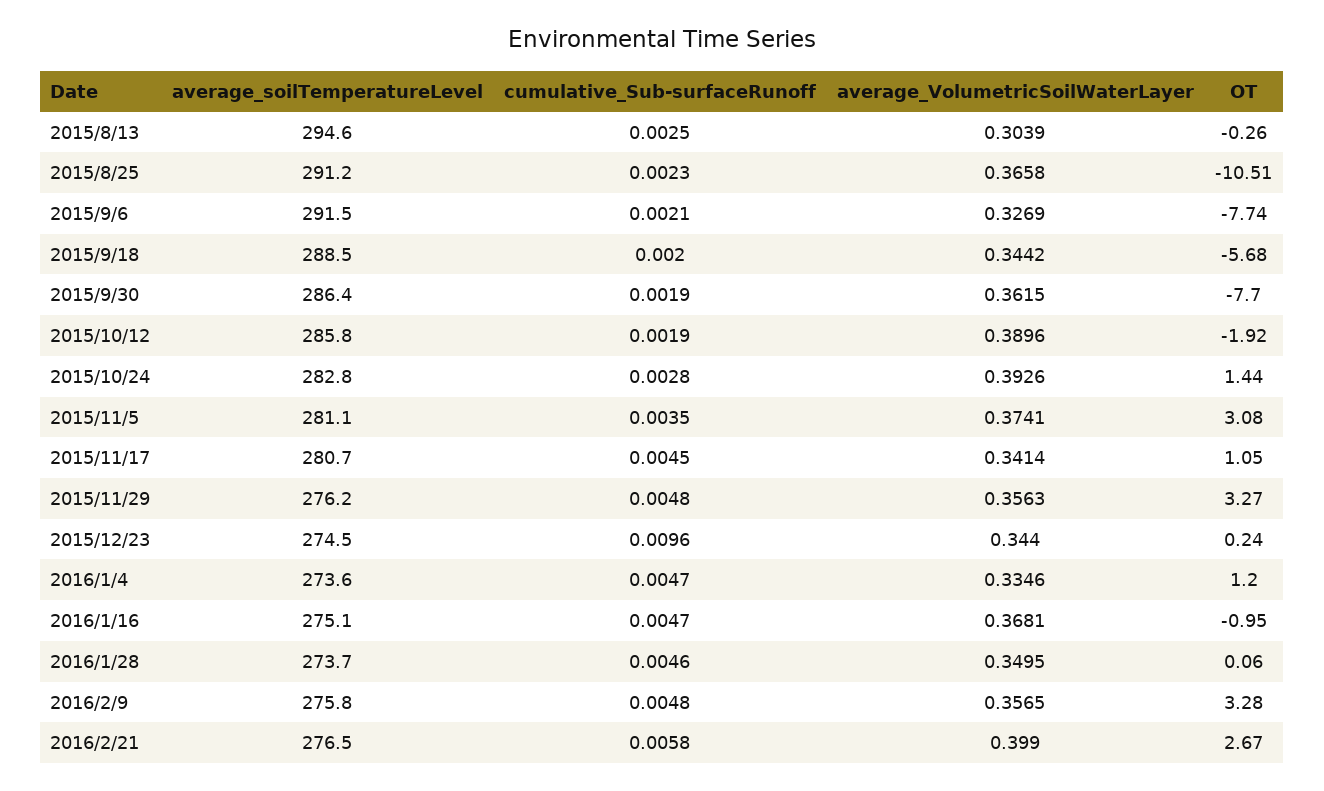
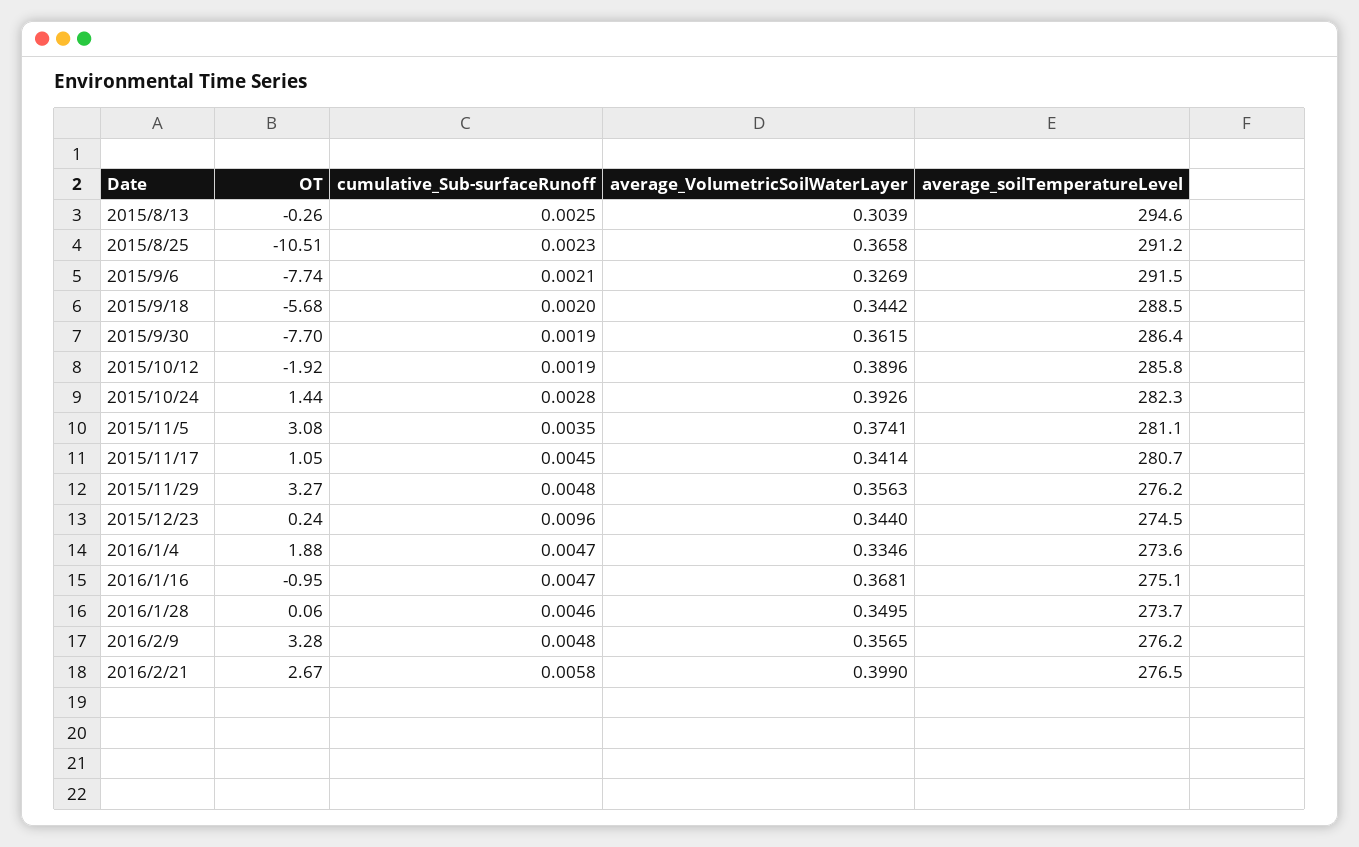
  {
    "average_soilTemperatureLevel": {
      "2015/8/13": 294.6,
      "2015/8/25": 291.2,
      "2015/9/6": 291.5,
      "2015/9/18": 288.5,
      "2015/9/30": 286.4,
      "2015/10/12": 285.8,
-     "2015/10/24": 282.8,
+     "2015/10/24": 282.3,
      "2015/11/5": 281.1,
      "2015/11/17": 280.7,
      "2015/11/29": 276.2,
      "2015/12/23": 274.5,
      "2016/1/4": 273.6,
      "2016/1/16": 275.1,
      "2016/1/28": 273.7,
-     "2016/2/9": 275.8,
+     "2016/2/9": 276.2,
      "2016/2/21": 276.5
    },
    "cumulative_Sub-surfaceRunoff": {
      "2015/8/13": 0.0025,
      "2015/8/25": 0.0023,
      "2015/9/6": 0.0021,
      "2015/9/18": 0.002,
      "2015/9/30": 0.0019,
      "2015/10/12": 0.0019,
      "2015/10/24": 0.0028,
      "2015/11/5": 0.0035,
      "2015/11/17": 0.0045,
      "2015/11/29": 0.0048,
      "2015/12/23": 0.0096,
      "2016/1/4": 0.0047,
      "2016/1/16": 0.0047,
      "2016/1/28": 0.0046,
      "2016/2/9": 0.0048,
      "2016/2/21": 0.0058
    },
    "average_VolumetricSoilWaterLayer": {
      "2015/8/13": 0.3039,
      "2015/8/25": 0.3658,
      "2015/9/6": 0.3269,
      "2015/9/18": 0.3442,
      "2015/9/30": 0.3615,
      "2015/10/12": 0.3896,
      "2015/10/24": 0.3926,
      "2015/11/5": 0.3741,
      "2015/11/17": 0.3414,
      "2015/11/29": 0.3563,
      "2015/12/23": 0.344,
      "2016/1/4": 0.3346,
      "2016/1/16": 0.3681,
      "2016/1/28": 0.3495,
      "2016/2/9": 0.3565,
      "2016/2/21": 0.399
    },
    "OT": {
      "2015/8/13": -0.26,
      "2015/8/25": -10.51,
      "2015/9/6": -7.74,
      "2015/9/18": -5.68,
      "2015/9/30": -7.7,
      "2015/10/12": -1.92,
      "2015/10/24": 1.44,
      "2015/11/5": 3.08,
      "2015/11/17": 1.05,
      "2015/11/29": 3.27,
      "2015/12/23": 0.24,
-     "2016/1/4": 1.2,
+     "2016/1/4": 1.88,
      "2016/1/16": -0.95,
      "2016/1/28": 0.06,
      "2016/2/9": 3.28,
      "2016/2/21": 2.67
    }
  }

